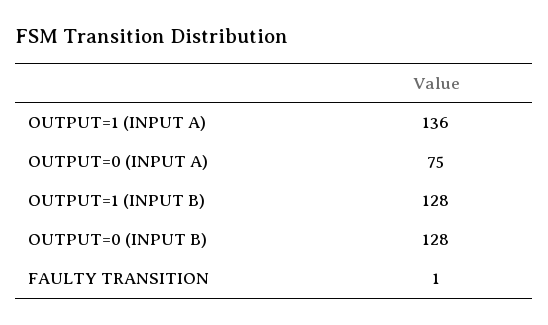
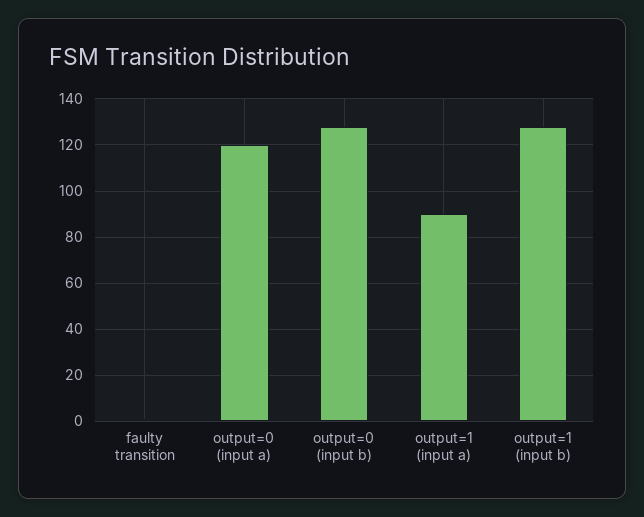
  {
-   "OUTPUT=1 (INPUT A)": 136,
+   "OUTPUT=1 (INPUT A)": 90,
-   "OUTPUT=0 (INPUT A)": 75,
+   "OUTPUT=0 (INPUT A)": 120,
    "OUTPUT=1 (INPUT B)": 128,
    "OUTPUT=0 (INPUT B)": 128,
    "FAULTY TRANSITION": 1
  }

